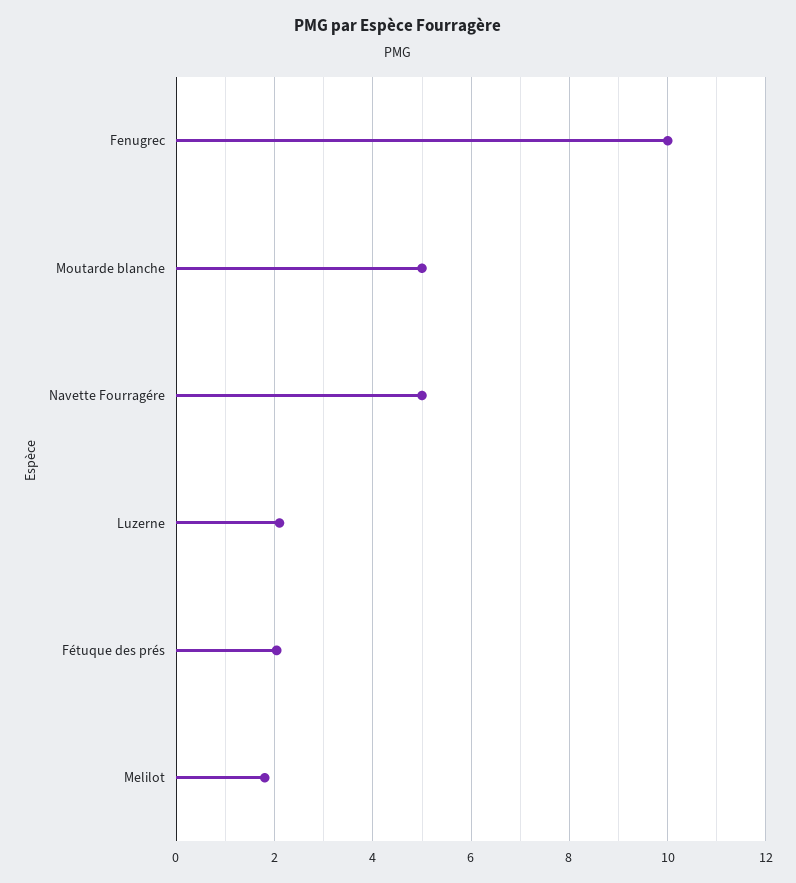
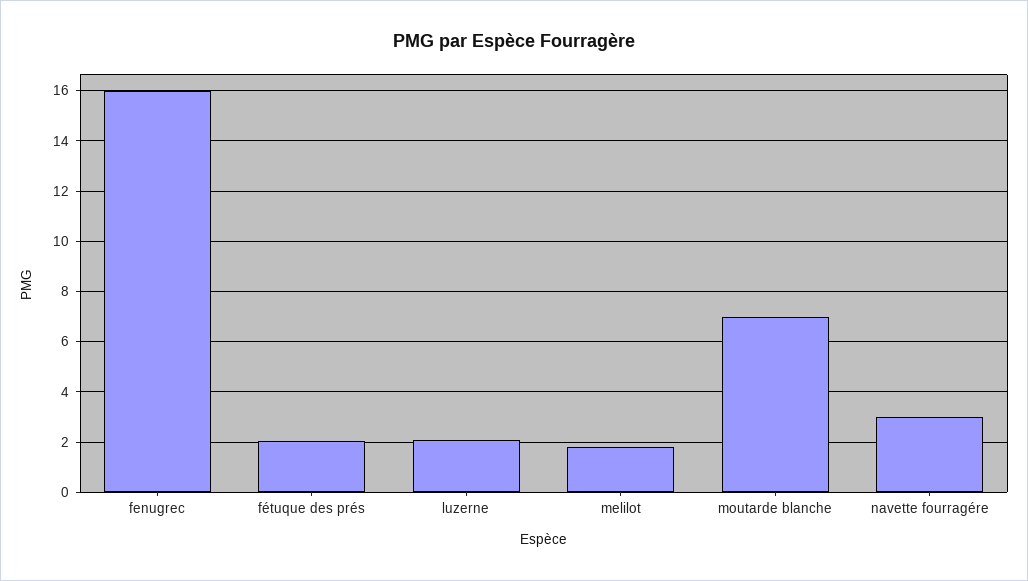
  {
-   "Fenugrec": 10,
+   "Fenugrec": 16,
-   "Moutarde blanche": 5,
+   "Moutarde blanche": 7,
-   "Navette Fourragére": 5,
+   "Navette Fourragére": 3,
    "Luzerne": 2.2,
    "Fétuque des prés": 2,
    "Melilot": 1.8
  }

